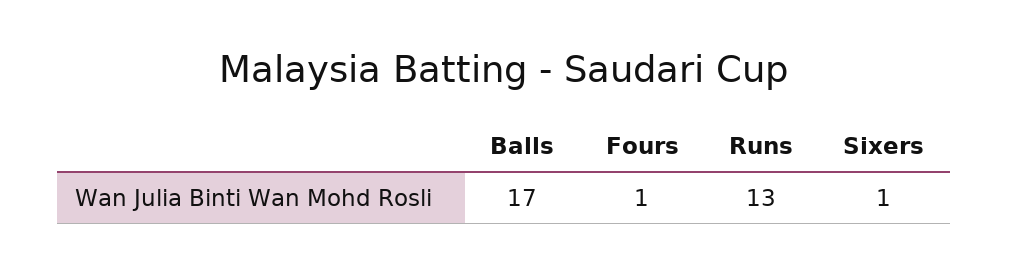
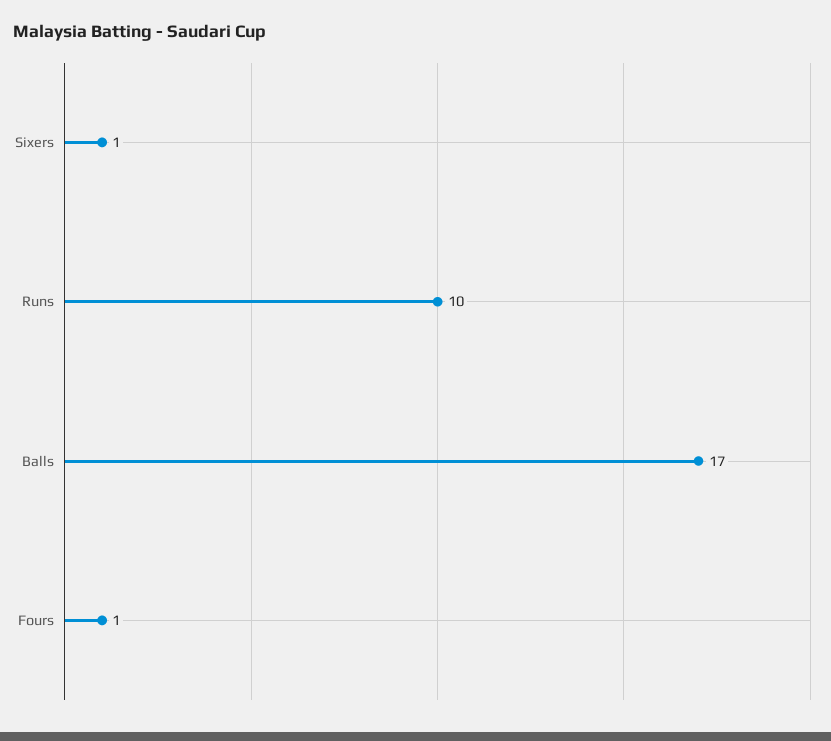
  {
    "Balls": 17,
    "Fours": 1,
-   "Runs": 13,
+   "Runs": 10,
    "Sixers": 1
  }

